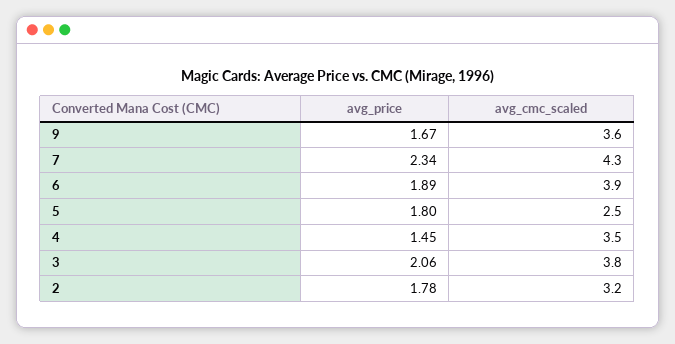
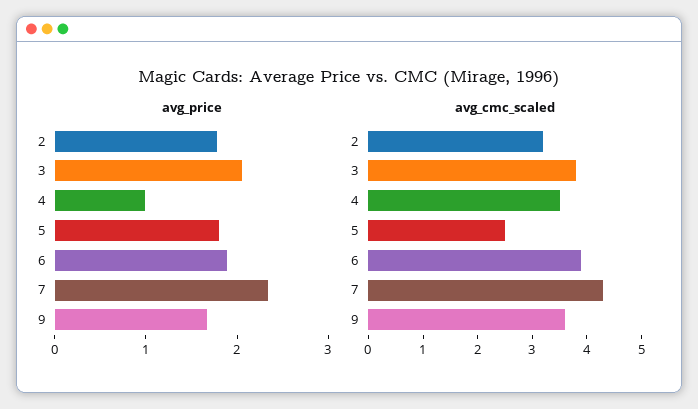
  {
    "avg_price": {
      "9": 1.67,
      "7": 2.34,
      "6": 1.89,
      "5": 1.8,
-     "4": 1.45,
+     "4": 1,
      "3": 2.06,
      "2": 1.78
    },
    "avg_cmc_scaled": {
      "9": 3.6,
      "7": 4.3,
      "6": 3.9,
      "5": 2.5,
      "4": 3.5,
      "3": 3.8,
      "2": 3.2
    }
  }

